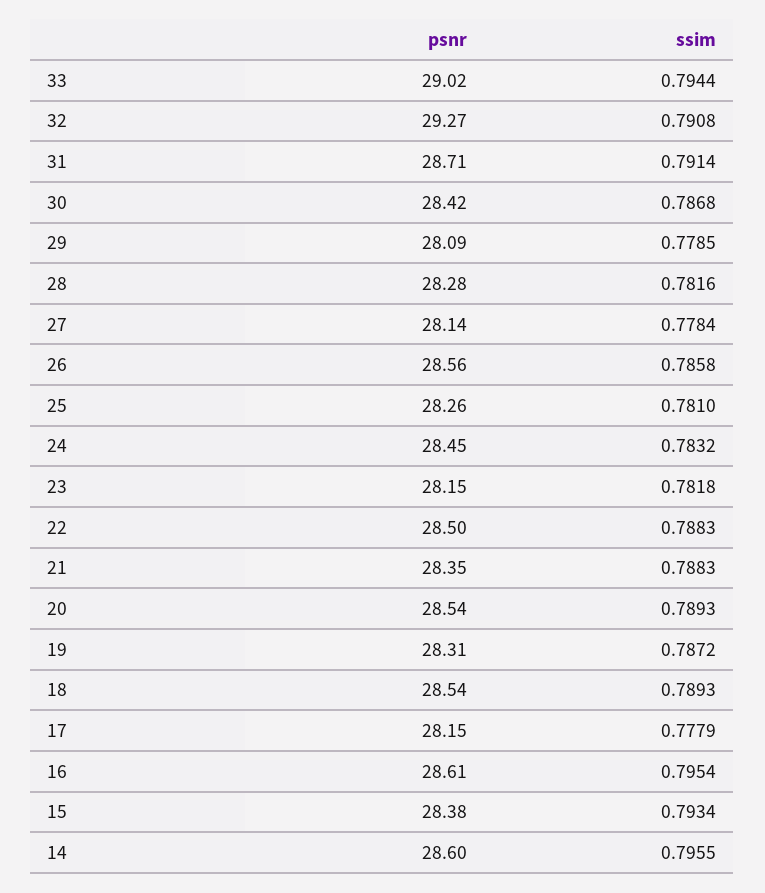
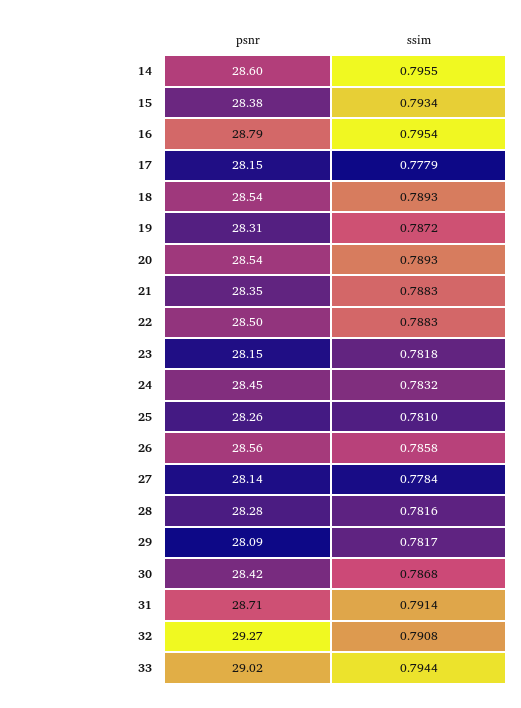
  {
    "psnr": {
      "33": 29.02,
      "32": 29.27,
      "31": 28.71,
      "30": 28.42,
      "29": 28.09,
      "28": 28.28,
      "27": 28.14,
      "26": 28.56,
      "25": 28.26,
      "24": 28.45,
      "23": 28.15,
      "22": 28.5,
      "21": 28.35,
      "20": 28.54,
      "19": 28.31,
      "18": 28.54,
      "17": 28.15,
-     "16": 28.61,
+     "16": 28.79,
      "15": 28.38,
      "14": 28.6
    },
    "ssim": {
      "33": 0.7944,
      "32": 0.7908,
      "31": 0.7914,
      "30": 0.7868,
-     "29": 0.7785,
+     "29": 0.7817,
      "28": 0.7816,
      "27": 0.7784,
      "26": 0.7858,
      "25": 0.781,
      "24": 0.7832,
      "23": 0.7818,
      "22": 0.7883,
      "21": 0.7883,
      "20": 0.7893,
      "19": 0.7872,
      "18": 0.7893,
      "17": 0.7779,
      "16": 0.7954,
      "15": 0.7934,
      "14": 0.7955
    }
  }

